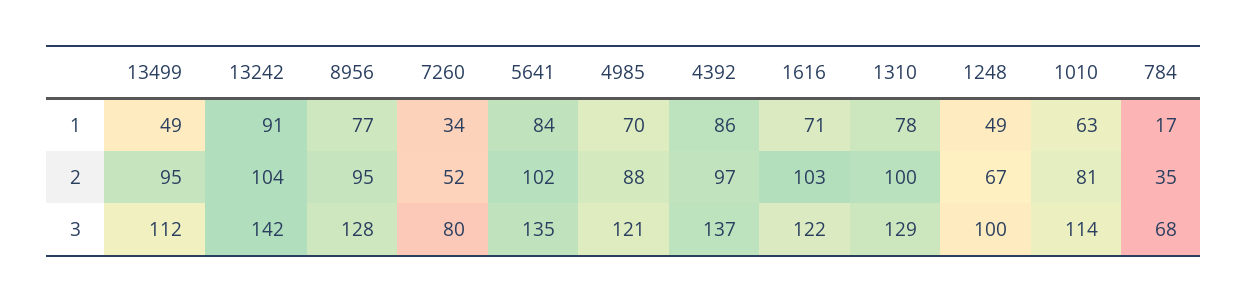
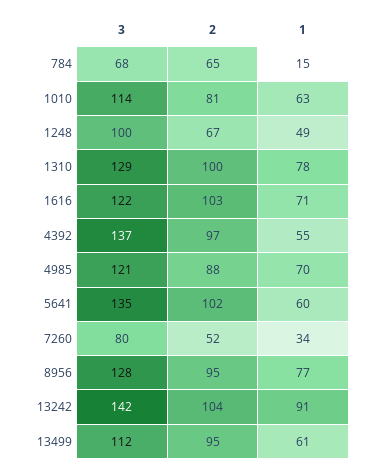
  {
    "13499": {
-     "1": 49,
+     "1": 61,
      "2": 95,
      "3": 112
    },
    "13242": {
      "1": 91,
      "2": 104,
      "3": 142
    },
    "8956": {
      "1": 77,
      "2": 95,
      "3": 128
    },
    "7260": {
      "1": 34,
      "2": 52,
      "3": 80
    },
    "5641": {
-     "1": 84,
+     "1": 60,
      "2": 102,
      "3": 135
    },
    "4985": {
      "1": 70,
      "2": 88,
      "3": 121
    },
    "4392": {
-     "1": 86,
+     "1": 55,
      "2": 97,
      "3": 137
    },
    "1616": {
      "1": 71,
      "2": 103,
      "3": 122
    },
    "1310": {
      "1": 78,
      "2": 100,
      "3": 129
    },
    "1248": {
      "1": 49,
      "2": 67,
      "3": 100
    },
    "1010": {
      "1": 63,
      "2": 81,
      "3": 114
    },
    "784": {
-     "1": 17,
+     "1": 15,
-     "2": 35,
+     "2": 65,
      "3": 68
    }
  }

